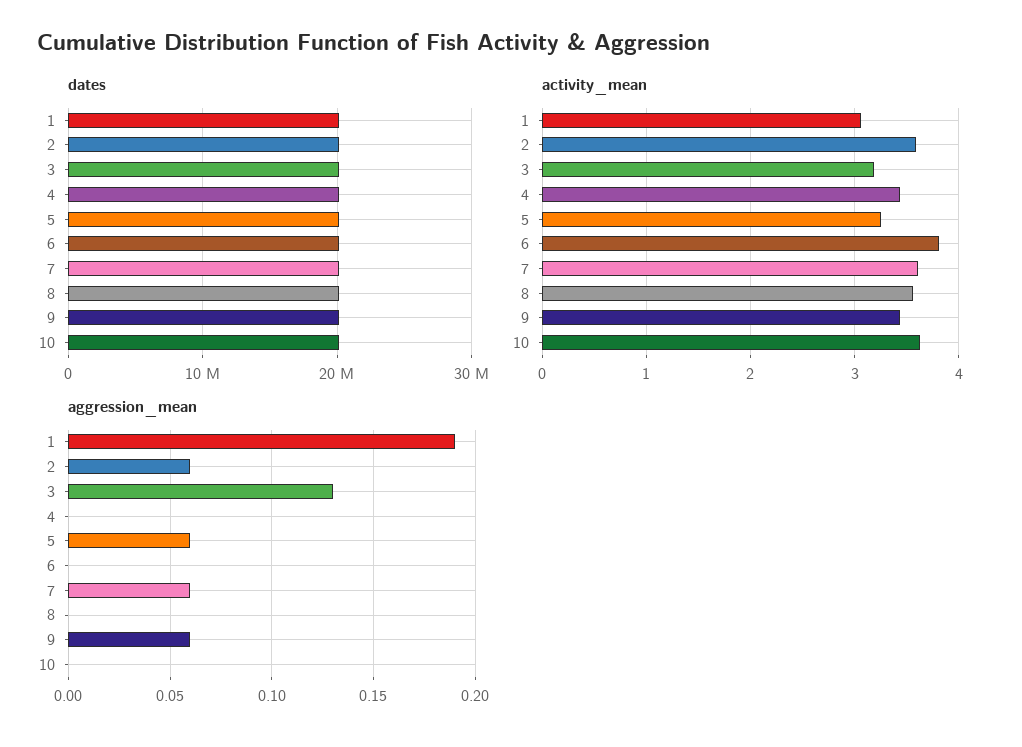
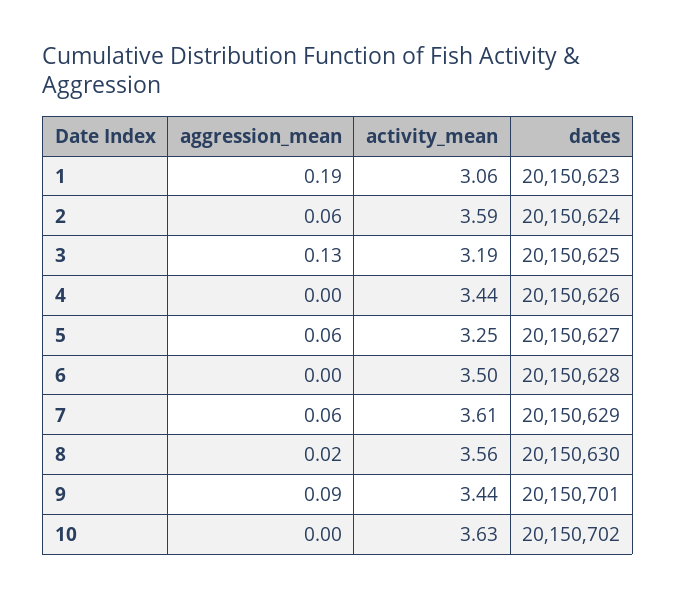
  {
    "dates": {
      "1": 20150623,
      "2": 20150624,
      "3": 20150625,
      "4": 20150626,
      "5": 20150627,
      "6": 20150628,
      "7": 20150629,
      "8": 20150630,
      "9": 20150701,
      "10": 20150702
    },
    "activity_mean": {
      "1": 3.06,
      "2": 3.59,
      "3": 3.19,
      "4": 3.44,
      "5": 3.25,
-     "6": 3.8,
+     "6": 3.5,
      "7": 3.61,
      "8": 3.56,
      "9": 3.44,
      "10": 3.63
    },
    "aggression_mean": {
      "1": 0.19,
      "2": 0.06,
      "3": 0.13,
      "4": 0,
      "5": 0.06,
      "6": 0,
      "7": 0.06,
-     "8": 0,
+     "8": 0.02,
-     "9": 0.06,
+     "9": 0.09,
      "10": 0
    }
  }

